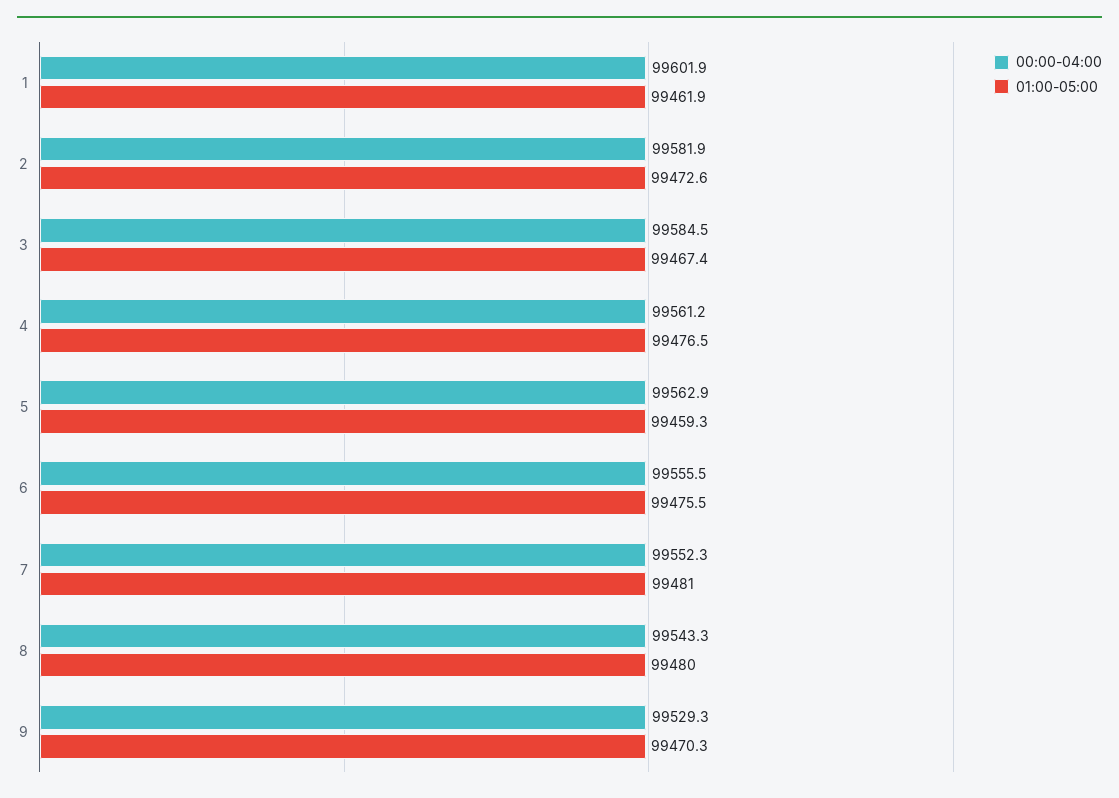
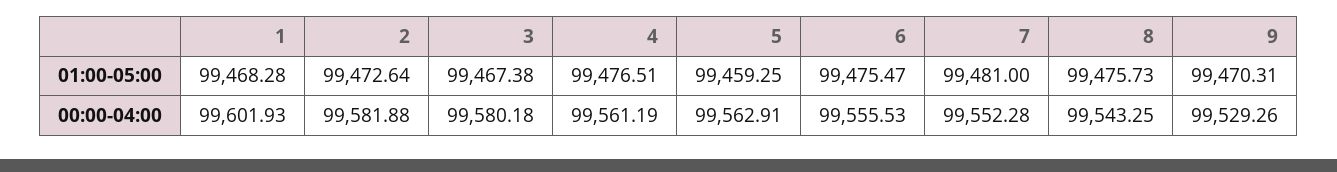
  {
    "00:00-04:00": {
      "1": 99601.93,
      "2": 99581.88,
-     "3": 99584.5,
+     "3": 99580.18,
      "4": 99561.19,
      "5": 99562.91,
      "6": 99555.53,
      "7": 99552.28,
      "8": 99543.25,
      "9": 99529.26
    },
    "01:00-05:00": {
-     "1": 99461.9,
+     "1": 99468.28,
      "2": 99472.64,
      "3": 99467.38,
      "4": 99476.51,
      "5": 99459.25,
      "6": 99475.47,
      "7": 99481,
-     "8": 99480,
+     "8": 99475.73,
      "9": 99470.31
    }
  }

